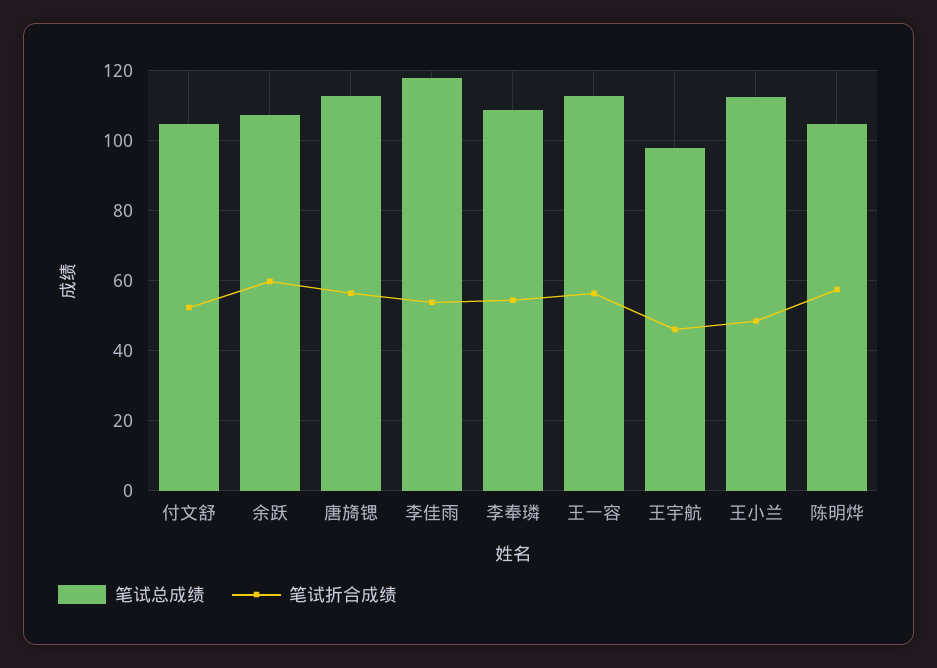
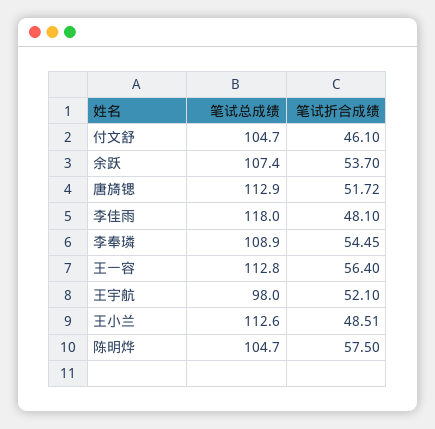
  {
    "笔试总成绩": {
      "付文舒": 104.7,
      "余跃": 107.4,
      "唐旖锶": 112.9,
      "李佳雨": 118,
      "李奉璘": 108.9,
      "王一容": 112.8,
      "王宇航": 98,
      "王小兰": 112.6,
      "陈明烨": 104.7
    },
    "笔试折合成绩": {
-     "付文舒": 52,
+     "付文舒": 46.1,
-     "余跃": 60,
+     "余跃": 53.7,
-     "唐旖锶": 56,
+     "唐旖锶": 51.72,
-     "李佳雨": 54,
+     "李佳雨": 48.1,
      "李奉璘": 54.45,
      "王一容": 56.4,
-     "王宇航": 46,
+     "王宇航": 52.1,
      "王小兰": 48.51,
      "陈明烨": 57.5
    }
  }

